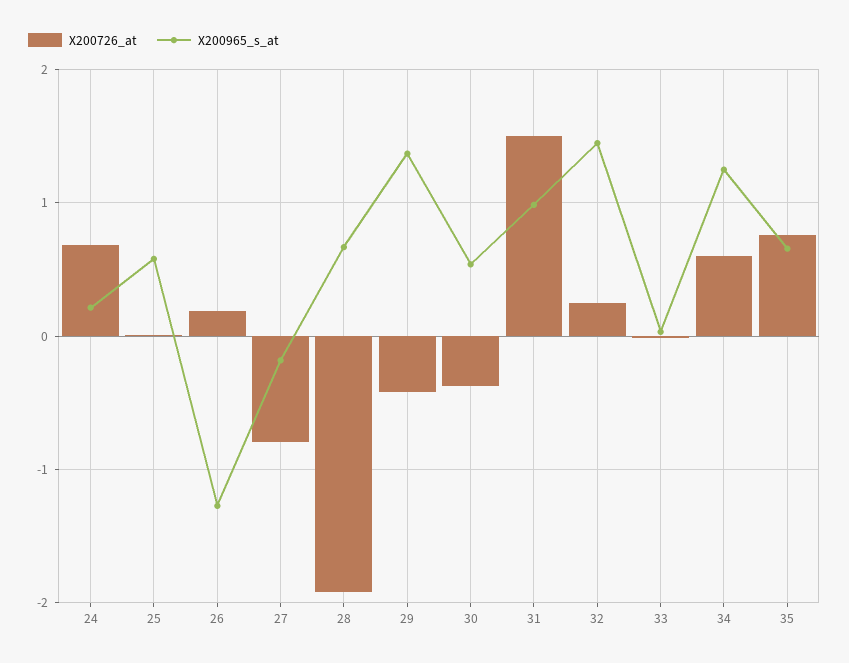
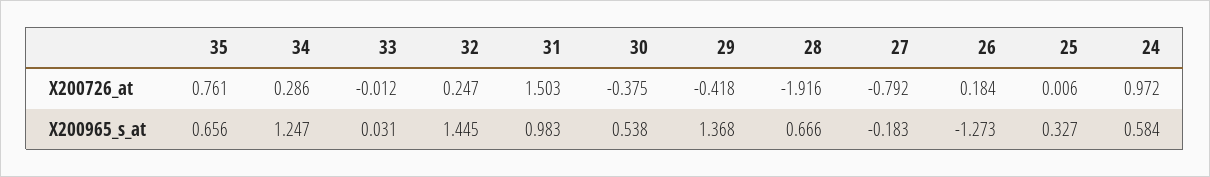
  {
    "X200726_at": {
-     "24": 0.7,
+     "24": 0.972,
      "25": 0.006,
      "26": 0.184,
      "27": -0.792,
      "28": -1.916,
      "29": -0.418,
      "30": -0.375,
      "31": 1.503,
      "32": 0.247,
      "33": -0.012,
-     "34": 0.6,
+     "34": 0.286,
      "35": 0.761
    },
    "X200965_s_at": {
-     "24": 0.2,
+     "24": 0.584,
-     "25": 0.6,
+     "25": 0.327,
      "26": -1.273,
      "27": -0.183,
      "28": 0.666,
      "29": 1.368,
      "30": 0.538,
      "31": 0.983,
      "32": 1.445,
      "33": 0.031,
      "34": 1.247,
      "35": 0.656
    }
  }

